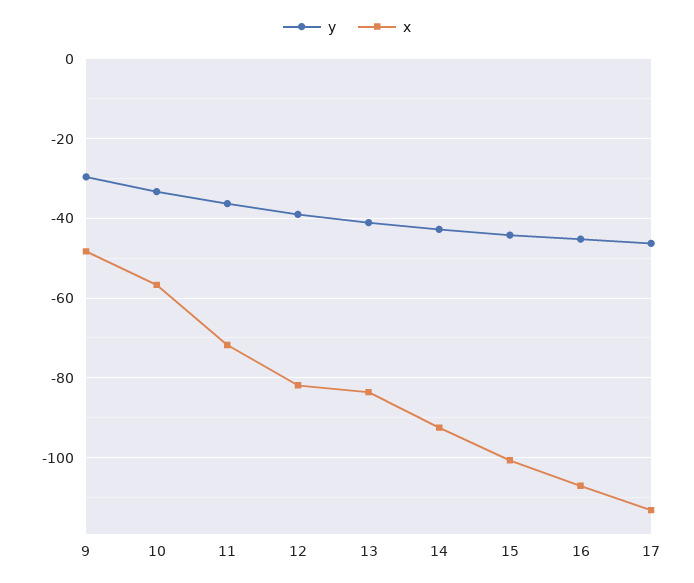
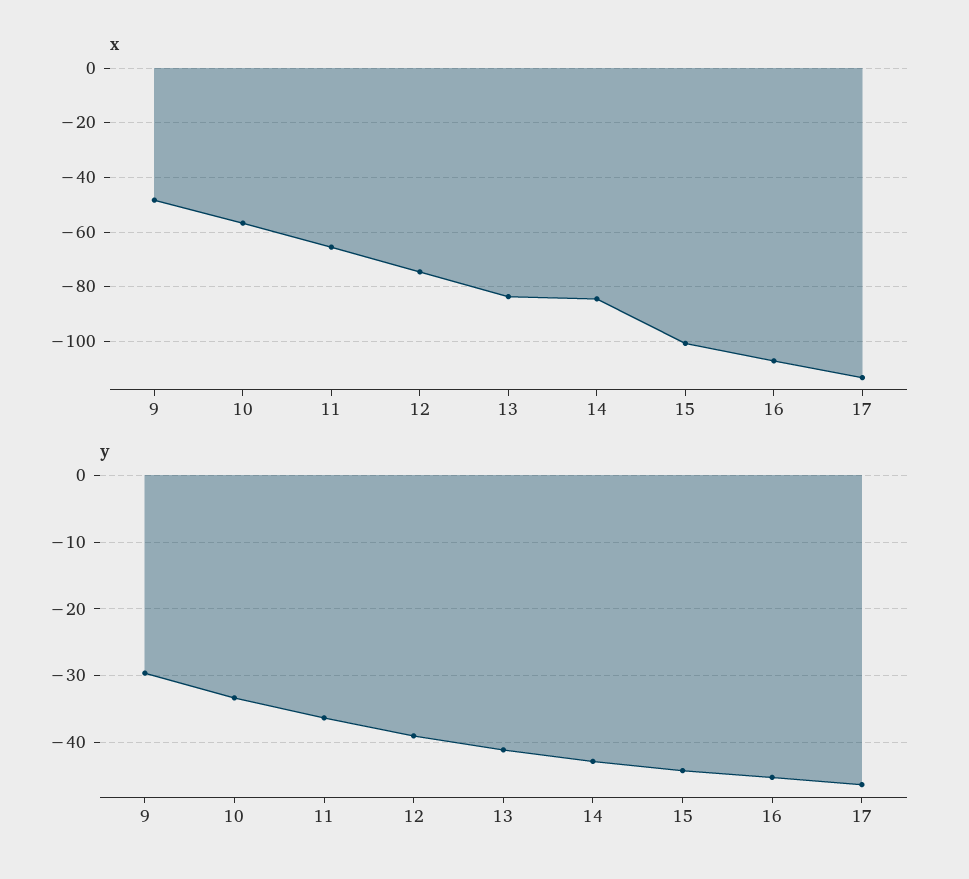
  {
    "y": {
      "9": -30,
      "10": -33,
      "11": -36,
      "12": -39,
      "13": -41,
      "14": -43,
      "15": -44,
      "16": -45,
      "17": -46
    },
    "x": {
      "9": -48,
      "10": -56,
-     "11": -72,
+     "11": -65,
-     "12": -82,
+     "12": -75,
      "13": -84,
-     "14": -92,
+     "14": -85,
      "15": -100,
      "16": -108,
      "17": -114
    }
  }

